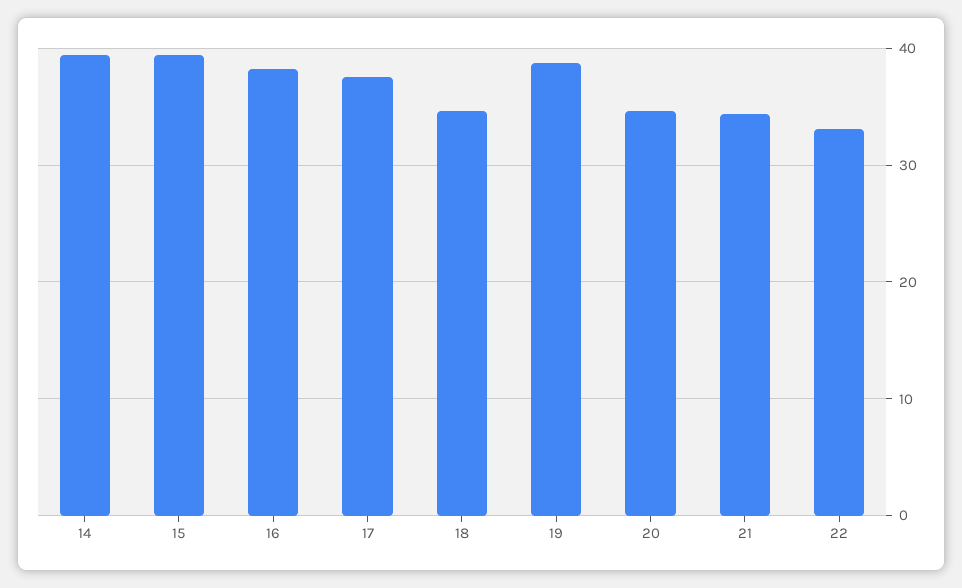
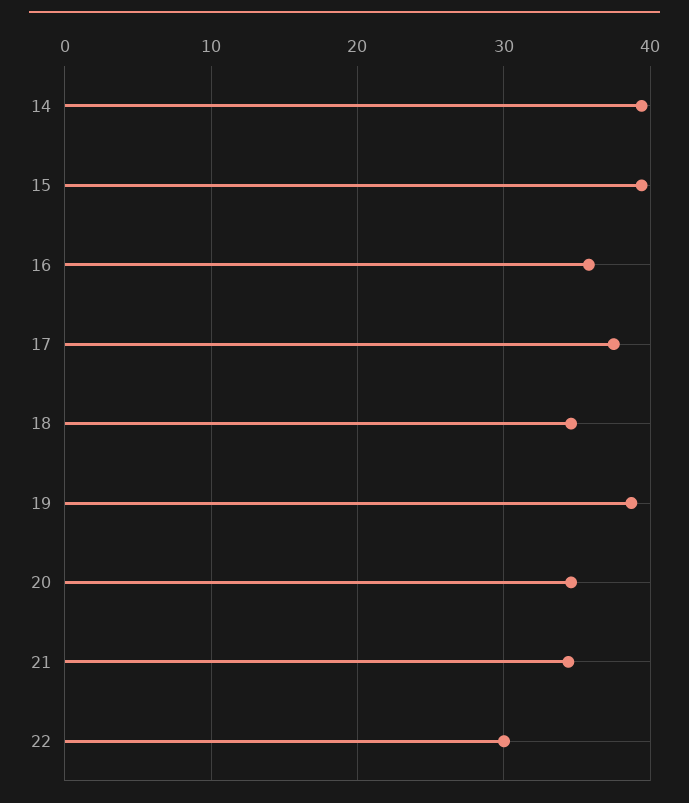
  {
    "14": 39,
    "15": 39,
-   "16": 38,
+   "16": 36,
    "17": 38,
    "18": 35,
    "19": 39,
    "20": 35,
    "21": 34,
-   "22": 33
+   "22": 30
  }

